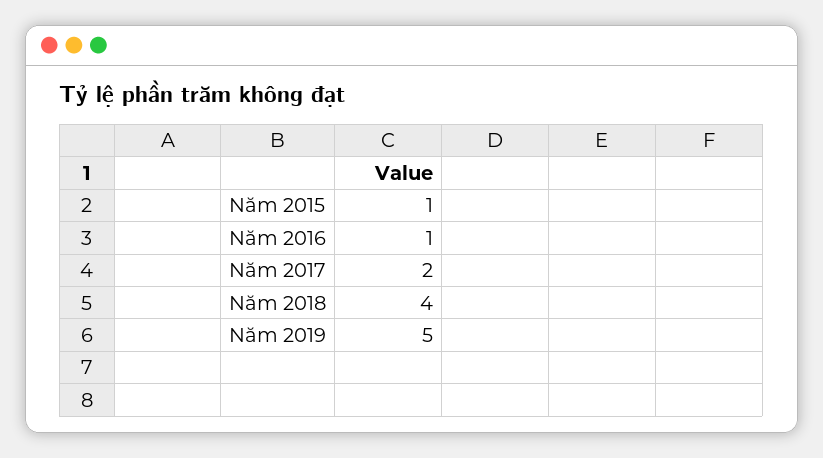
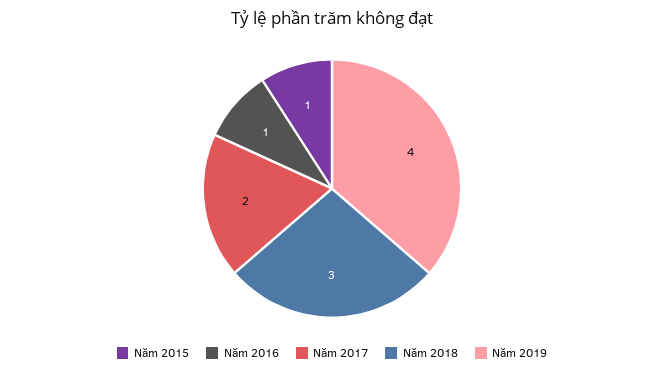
  {
    "Năm 2015": 1,
    "Năm 2016": 1,
    "Năm 2017": 2,
-   "Năm 2018": 4,
+   "Năm 2018": 3,
-   "Năm 2019": 5
+   "Năm 2019": 4
  }

